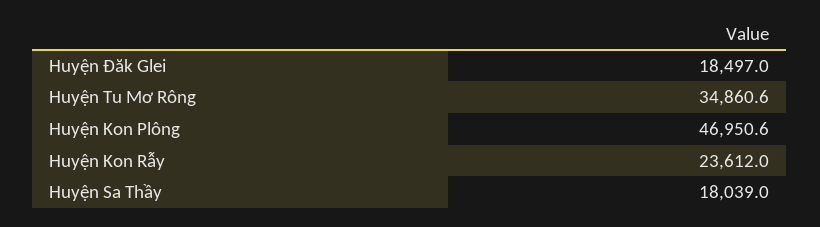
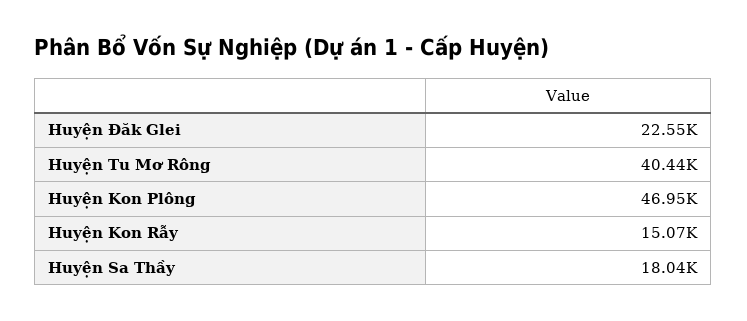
  {
-   "Huyện Đăk Glei": 18497,
+   "Huyện Đăk Glei": 22550,
-   "Huyện Tu Mơ Rông": 34860.6,
+   "Huyện Tu Mơ Rông": 40440,
    "Huyện Kon Plông": 46950.6,
-   "Huyện Kon Rẫy": 23612,
+   "Huyện Kon Rẫy": 15070,
    "Huyện Sa Thầy": 18039
  }

